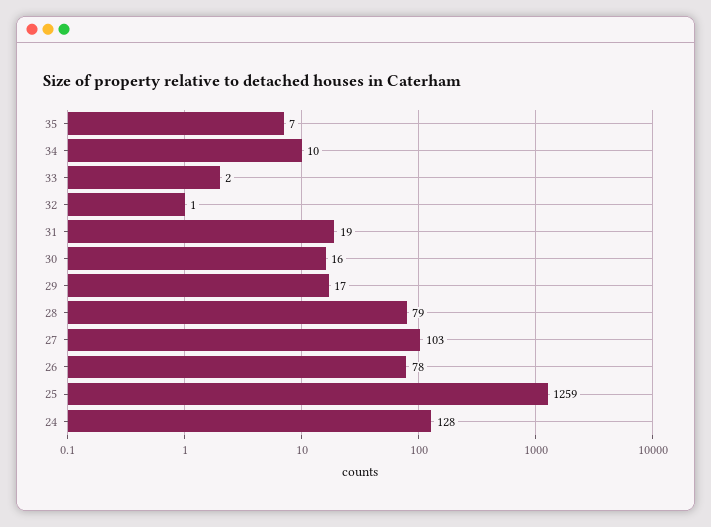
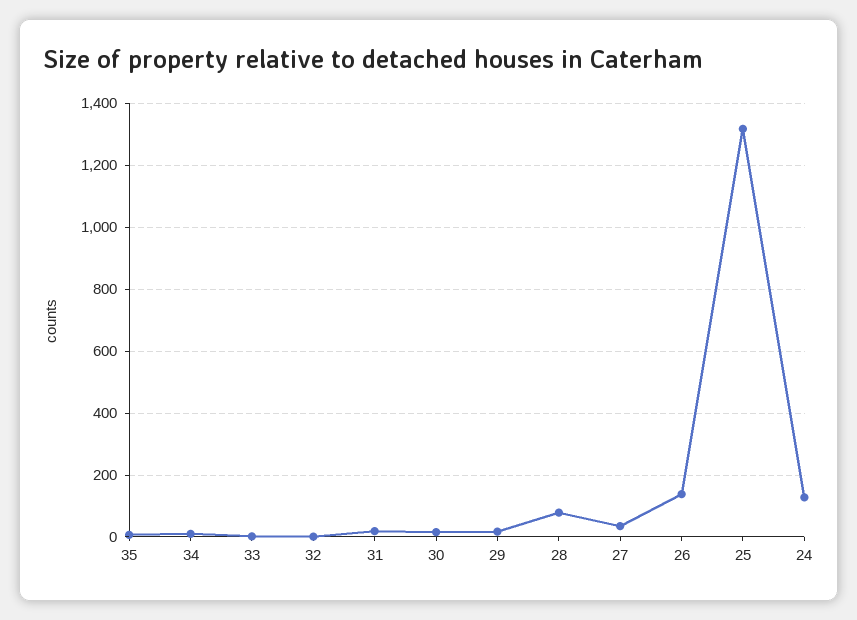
  {
    "35": 7,
    "34": 10,
    "33": 2,
    "32": 1,
    "31": 19,
    "30": 16,
    "29": 17,
    "28": 79,
-   "27": 103,
+   "27": 40,
-   "26": 78,
+   "26": 140,
-   "25": 1259,
+   "25": 1320,
    "24": 128
  }

